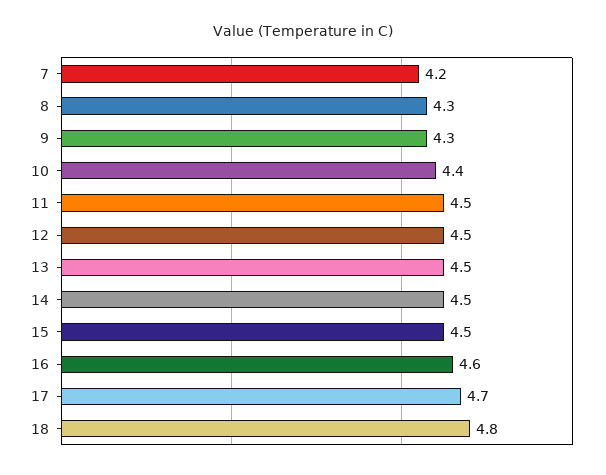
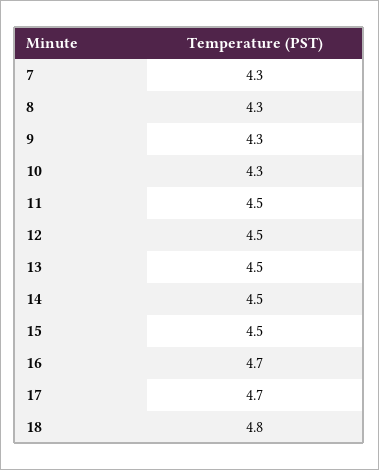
  {
-   "7": 4.2,
+   "7": 4.3,
    "8": 4.3,
    "9": 4.3,
-   "10": 4.4,
+   "10": 4.3,
    "11": 4.5,
    "12": 4.5,
    "13": 4.5,
    "14": 4.5,
    "15": 4.5,
-   "16": 4.6,
+   "16": 4.7,
    "17": 4.7,
    "18": 4.8
  }

